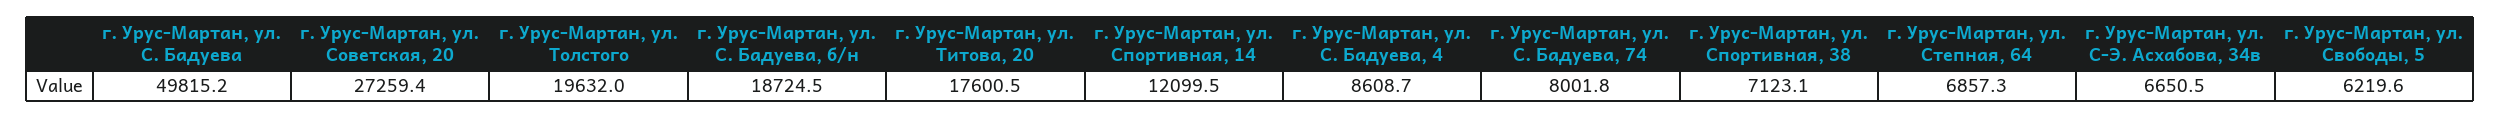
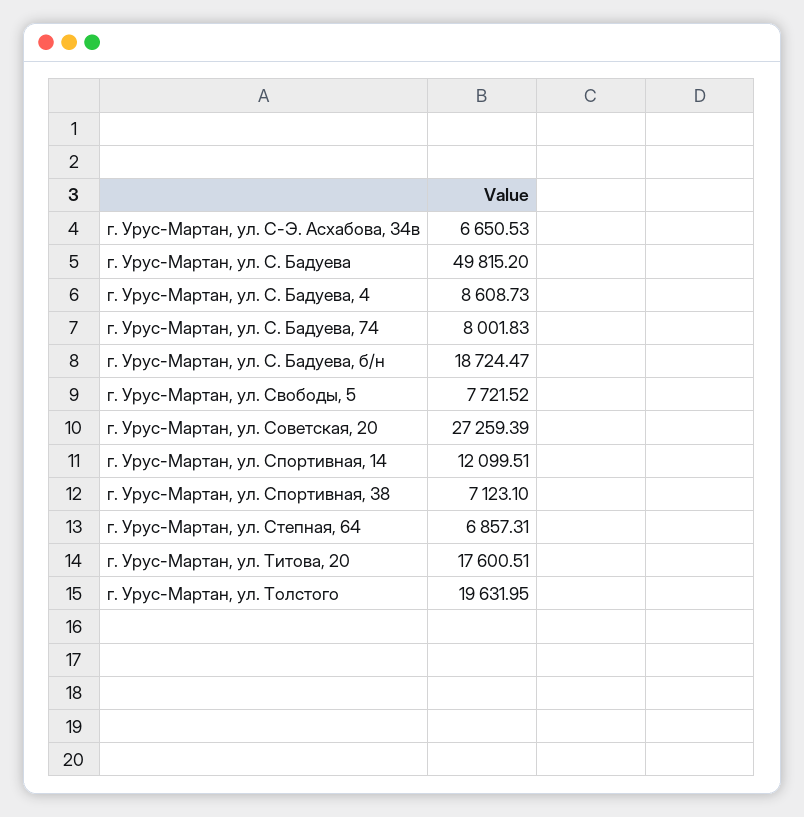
  {
    "г. Урус-Мартан, ул. С. Бадуева": 49815.2,
    "г. Урус-Мартан, ул. Советская, 20": 27259.39,
    "г. Урус-Мартан, ул. Толстого": 19631.95,
    "г. Урус-Мартан, ул. С. Бадуева, б/н": 18724.47,
    "г. Урус-Мартан, ул. Титова, 20": 17600.51,
    "г. Урус-Мартан, ул. Спортивная, 14": 12099.51,
    "г. Урус-Мартан, ул. С. Бадуева, 4": 8608.73,
    "г. Урус-Мартан, ул. С. Бадуева, 74": 8001.83,
    "г. Урус-Мартан, ул. Спортивная, 38": 7123.1,
    "г. Урус-Мартан, ул. Степная, 64": 6857.31,
    "г. Урус-Мартан, ул. С-Э. Асхабова, 34в": 6650.53,
-   "г. Урус-Мартан, ул. Свободы, 5": 6219.6
+   "г. Урус-Мартан, ул. Свободы, 5": 7721.52
  }

